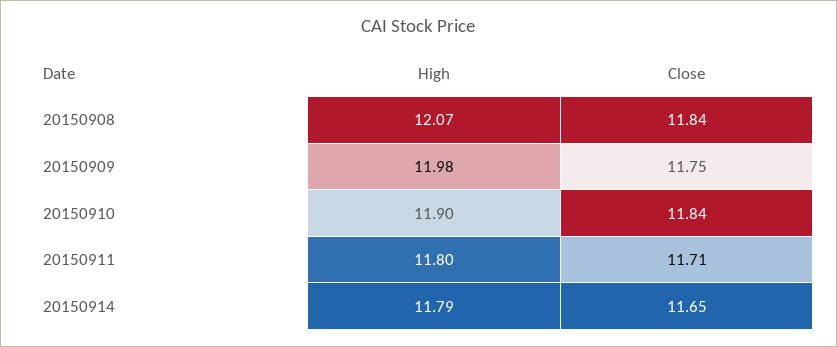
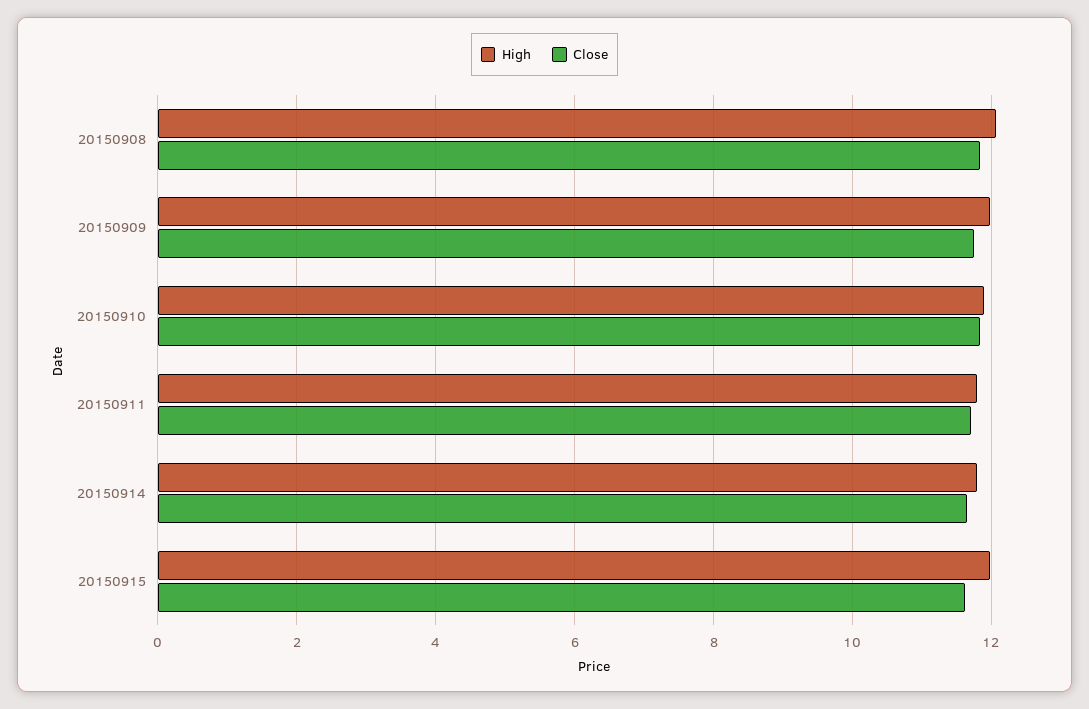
  {
    "High": {
      "20150908": 12.07,
      "20150909": 11.98,
      "20150910": 11.9,
      "20150911": 11.8,
-     "20150914": 11.79
+     "20150914": 11.79,
+     "20150915": 12
    },
    "Close": {
      "20150908": 11.84,
      "20150909": 11.75,
      "20150910": 11.84,
      "20150911": 11.71,
-     "20150914": 11.65
+     "20150914": 11.65,
+     "20150915": 11.6
    }
  }

